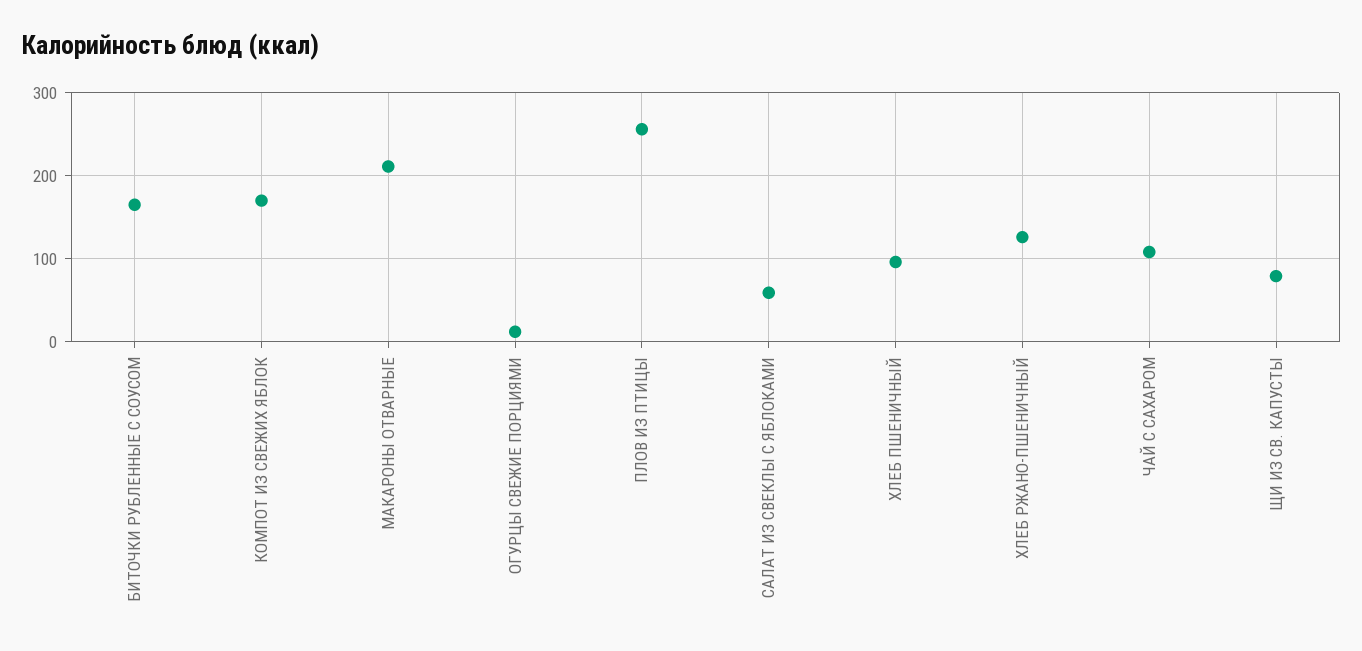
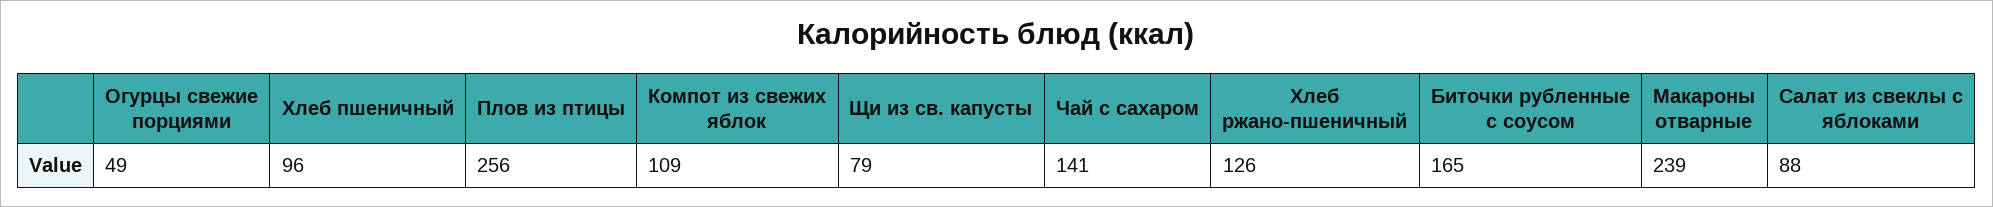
  {
    "БИТОЧКИ РУБЛЕННЫЕ С СОУСОМ": 165,
-   "КОМПОТ ИЗ СВЕЖИХ ЯБЛОК": 170,
+   "КОМПОТ ИЗ СВЕЖИХ ЯБЛОК": 109,
-   "МАКАРОНЫ ОТВАРНЫЕ": 210,
+   "МАКАРОНЫ ОТВАРНЫЕ": 239,
-   "ОГУРЦЫ СВЕЖИЕ ПОРЦИЯМИ": 10,
+   "ОГУРЦЫ СВЕЖИЕ ПОРЦИЯМИ": 49,
    "ПЛОВ ИЗ ПТИЦЫ": 256,
-   "САЛАТ ИЗ СВЕКЛЫ С ЯБЛОКАМИ": 60,
+   "САЛАТ ИЗ СВЕКЛЫ С ЯБЛОКАМИ": 88,
    "ХЛЕБ ПШЕНИЧНЫЙ": 96,
    "ХЛЕБ РЖАНО-ПШЕНИЧНЫЙ": 126,
-   "ЧАЙ С САХАРОМ": 110,
+   "ЧАЙ С САХАРОМ": 141,
    "ЩИ ИЗ СВ. КАПУСТЫ": 79
  }

